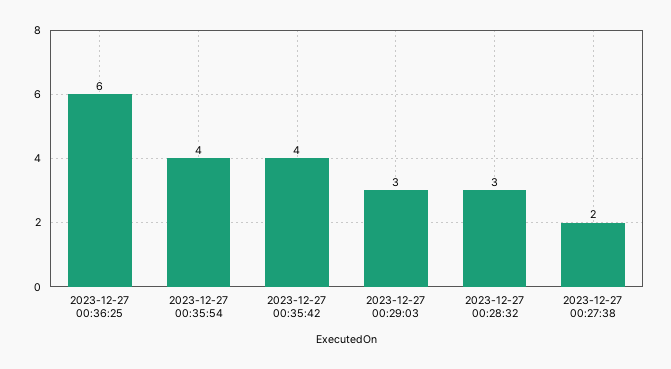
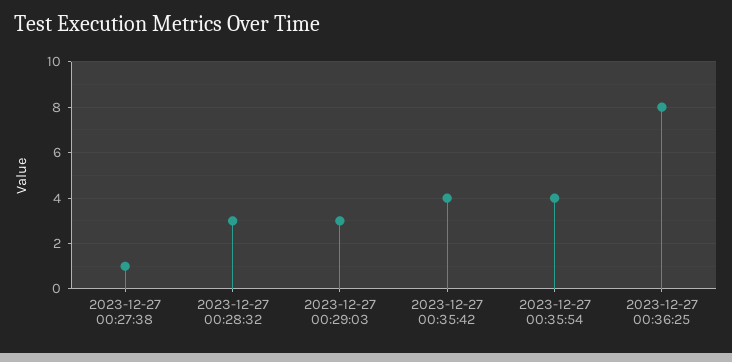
  {
-   "2023-12-27 00:36:25": 6,
+   "2023-12-27 00:36:25": 8,
    "2023-12-27 00:35:54": 4,
    "2023-12-27 00:35:42": 4,
    "2023-12-27 00:29:03": 3,
    "2023-12-27 00:28:32": 3,
-   "2023-12-27 00:27:38": 2
+   "2023-12-27 00:27:38": 1
  }

